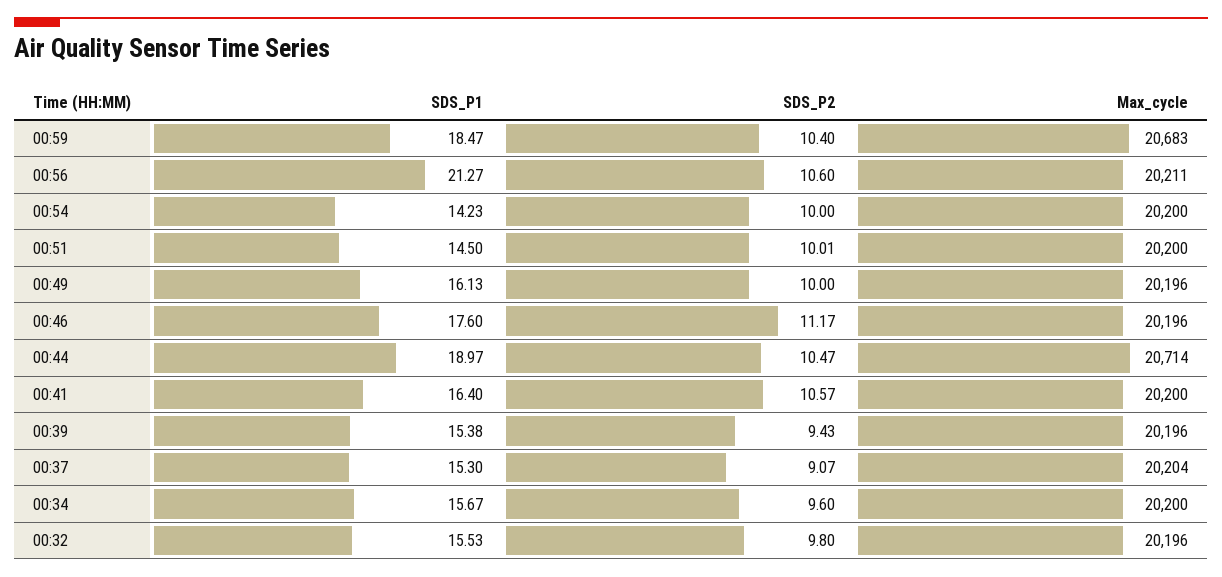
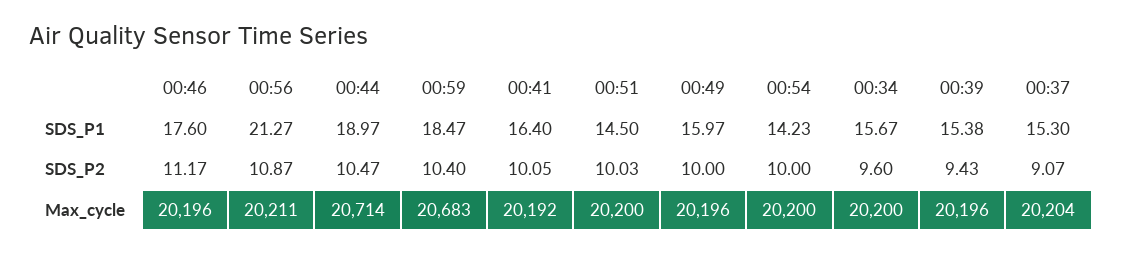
  {
    "SDS_P1": {
      "00:59": 18.47,
      "00:56": 21.27,
      "00:54": 14.23,
      "00:51": 14.5,
-     "00:49": 16.13,
+     "00:49": 15.97,
      "00:46": 17.6,
      "00:44": 18.97,
      "00:41": 16.4,
      "00:39": 15.38,
      "00:37": 15.3,
-     "00:34": 15.67,
+     "00:34": 15.67
-     "00:32": 15.53
    },
    "SDS_P2": {
      "00:59": 10.4,
-     "00:56": 10.6,
+     "00:56": 10.87,
      "00:54": 10,
-     "00:51": 10.01,
+     "00:51": 10.03,
      "00:49": 10,
      "00:46": 11.17,
      "00:44": 10.47,
-     "00:41": 10.57,
+     "00:41": 10.05,
      "00:39": 9.43,
      "00:37": 9.07,
-     "00:34": 9.6,
+     "00:34": 9.6
-     "00:32": 9.8
    },
    "Max_cycle": {
      "00:59": 20683,
      "00:56": 20211,
      "00:54": 20200,
      "00:51": 20200,
      "00:49": 20196,
      "00:46": 20196,
      "00:44": 20714,
-     "00:41": 20200,
+     "00:41": 20192,
      "00:39": 20196,
      "00:37": 20204,
-     "00:34": 20200,
+     "00:34": 20200
-     "00:32": 20196
    }
  }

